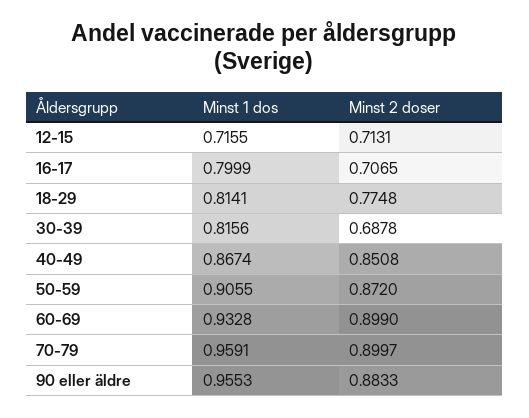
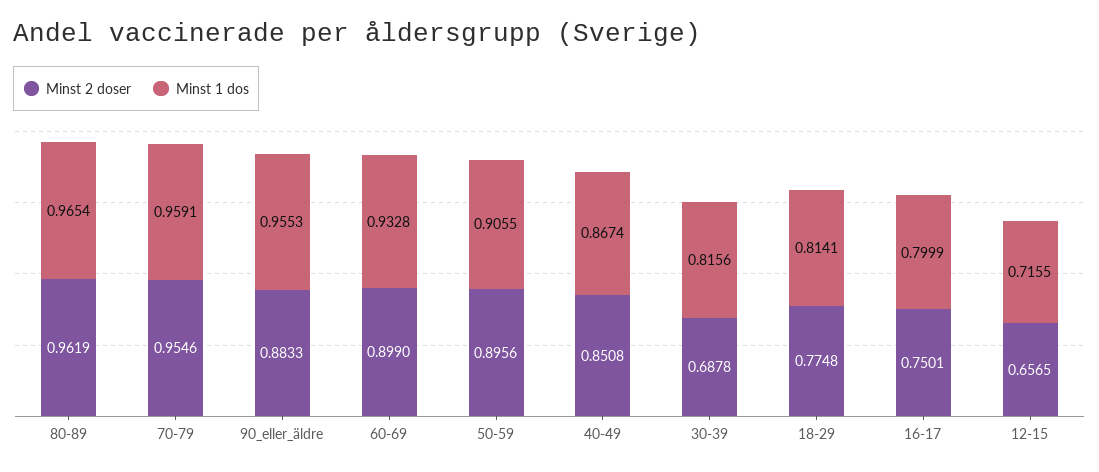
  {
    "Minst 1 dos": {
      "12-15": 0.7155,
      "16-17": 0.7999,
      "18-29": 0.8141,
      "30-39": 0.8156,
      "40-49": 0.8674,
      "50-59": 0.9055,
      "60-69": 0.9328,
      "70-79": 0.9591,
-     "90 eller äldre": 0.9553
+     "90 eller äldre": 0.9553,
+     "80-89": 0.9654
    },
    "Minst 2 doser": {
-     "12-15": 0.7131,
+     "12-15": 0.6565,
-     "16-17": 0.7065,
+     "16-17": 0.7501,
      "18-29": 0.7748,
      "30-39": 0.6878,
      "40-49": 0.8508,
-     "50-59": 0.872,
+     "50-59": 0.8956,
      "60-69": 0.899,
-     "70-79": 0.8997,
+     "70-79": 0.9546,
-     "90 eller äldre": 0.8833
+     "90 eller äldre": 0.8833,
+     "80-89": 0.9619
    }
  }

